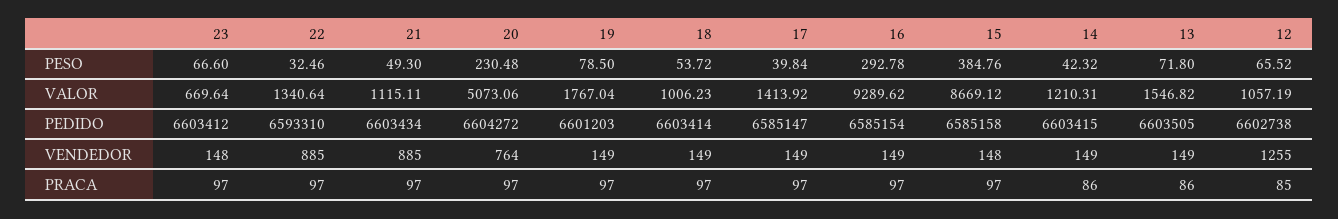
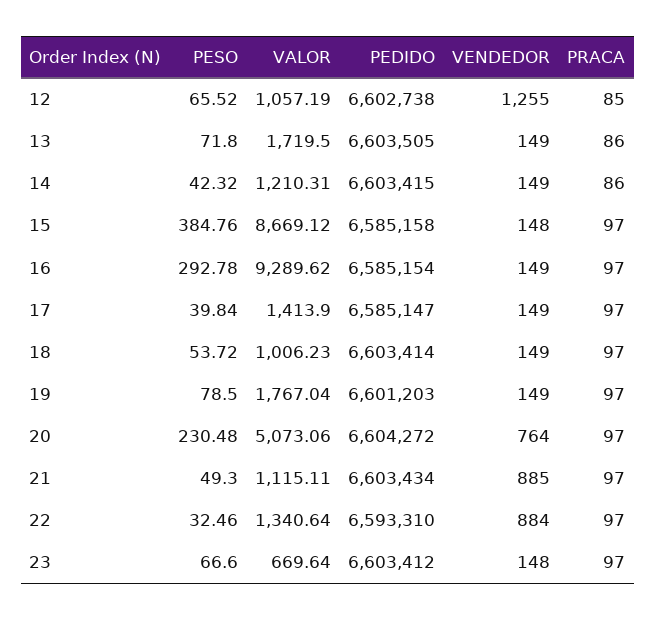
  {
    "23": {
      "PESO": 66.6,
      "VALOR": 669.64,
      "PEDIDO": 6603412,
      "VENDEDOR": 148,
      "PRACA": 97
    },
    "22": {
      "PESO": 32.46,
      "VALOR": 1340.64,
      "PEDIDO": 6593310,
-     "VENDEDOR": 885,
+     "VENDEDOR": 884,
      "PRACA": 97
    },
    "21": {
      "PESO": 49.3,
      "VALOR": 1115.11,
      "PEDIDO": 6603434,
      "VENDEDOR": 885,
      "PRACA": 97
    },
    "20": {
      "PESO": 230.48,
      "VALOR": 5073.06,
      "PEDIDO": 6604272,
      "VENDEDOR": 764,
      "PRACA": 97
    },
    "19": {
      "PESO": 78.5,
      "VALOR": 1767.04,
      "PEDIDO": 6601203,
      "VENDEDOR": 149,
      "PRACA": 97
    },
    "18": {
      "PESO": 53.72,
      "VALOR": 1006.23,
      "PEDIDO": 6603414,
      "VENDEDOR": 149,
      "PRACA": 97
    },
    "17": {
      "PESO": 39.84,
-     "VALOR": 1413.92,
+     "VALOR": 1413.9,
      "PEDIDO": 6585147,
      "VENDEDOR": 149,
      "PRACA": 97
    },
    "16": {
      "PESO": 292.78,
      "VALOR": 9289.62,
      "PEDIDO": 6585154,
      "VENDEDOR": 149,
      "PRACA": 97
    },
    "15": {
      "PESO": 384.76,
      "VALOR": 8669.12,
      "PEDIDO": 6585158,
      "VENDEDOR": 148,
      "PRACA": 97
    },
    "14": {
      "PESO": 42.32,
      "VALOR": 1210.31,
      "PEDIDO": 6603415,
      "VENDEDOR": 149,
      "PRACA": 86
    },
    "13": {
      "PESO": 71.8,
-     "VALOR": 1546.82,
+     "VALOR": 1719.5,
      "PEDIDO": 6603505,
      "VENDEDOR": 149,
      "PRACA": 86
    },
    "12": {
      "PESO": 65.52,
      "VALOR": 1057.19,
      "PEDIDO": 6602738,
      "VENDEDOR": 1255,
      "PRACA": 85
    }
  }

